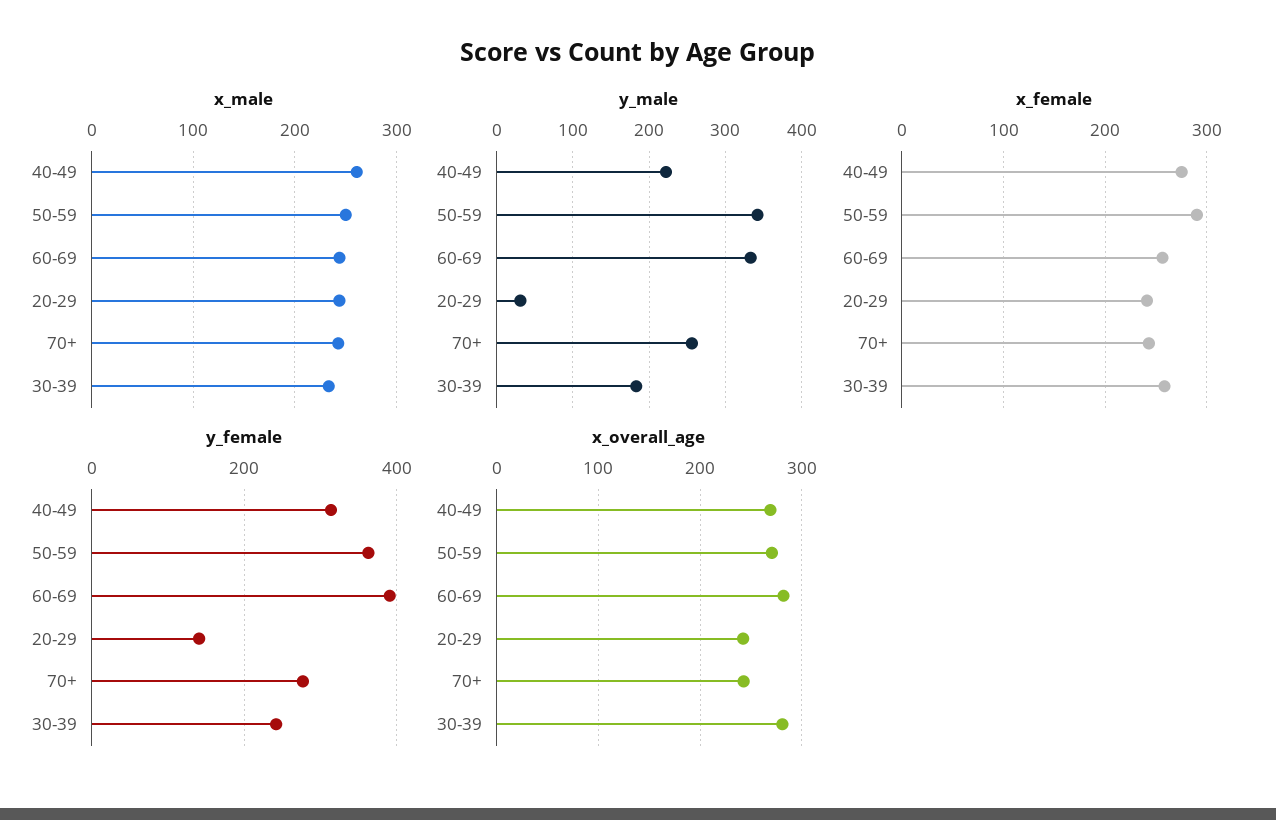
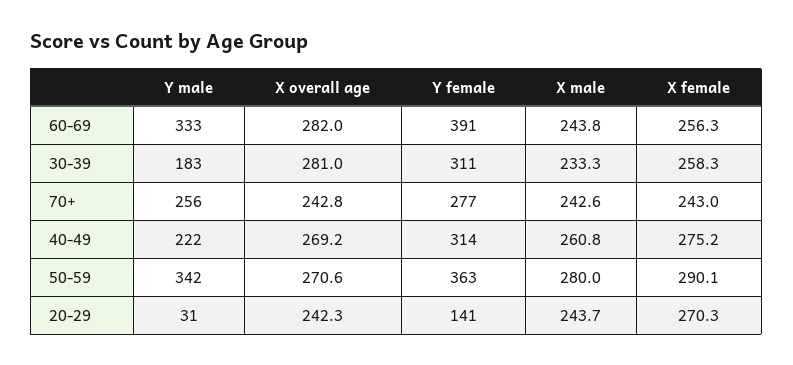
  {
    "x_male": {
      "40-49": 260.8,
-     "50-59": 250,
+     "50-59": 280,
      "60-69": 243.8,
      "20-29": 243.7,
      "70+": 242.6,
      "30-39": 233.3
    },
    "y_male": {
      "40-49": 222,
      "50-59": 342,
      "60-69": 333,
      "20-29": 31,
      "70+": 256,
      "30-39": 183
    },
    "x_female": {
      "40-49": 275.2,
      "50-59": 290.1,
      "60-69": 256.3,
-     "20-29": 240,
+     "20-29": 270.3,
      "70+": 243,
      "30-39": 258.3
    },
    "y_female": {
      "40-49": 314,
      "50-59": 363,
      "60-69": 391,
      "20-29": 141,
      "70+": 277,
-     "30-39": 240
+     "30-39": 311
    },
    "x_overall_age": {
      "40-49": 269.2,
      "50-59": 270.6,
      "60-69": 282,
      "20-29": 242.3,
      "70+": 242.8,
      "30-39": 281
    }
  }

